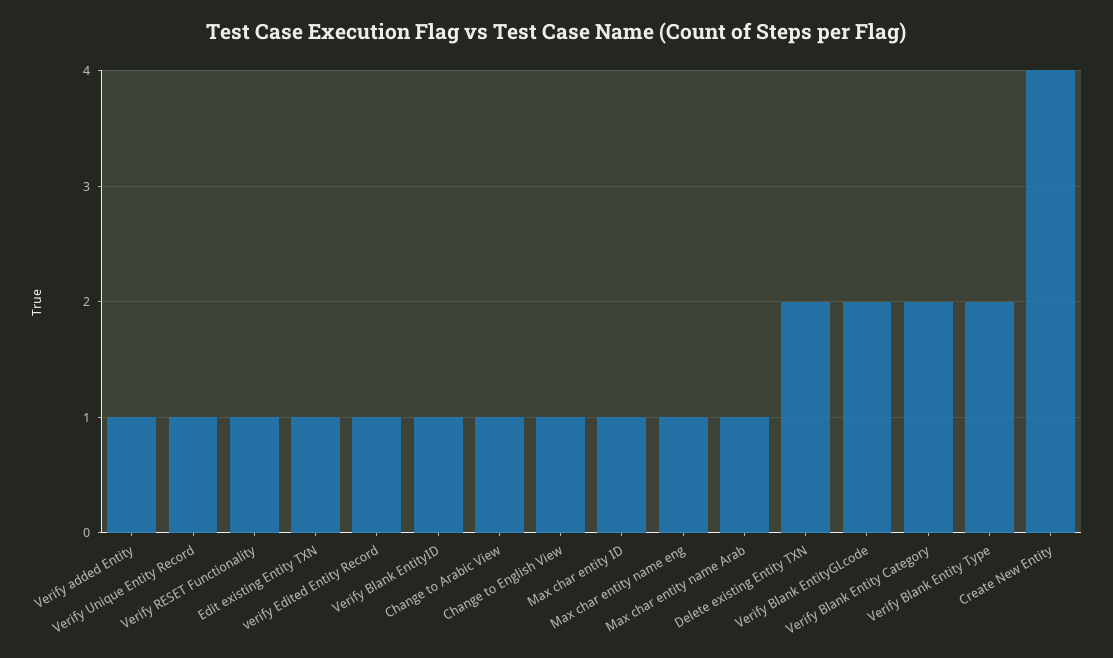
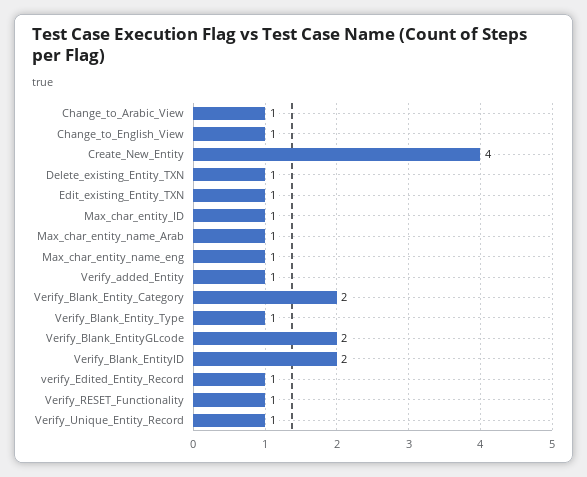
  {
    "Verify added Entity": 1,
    "Verify Unique Entity Record": 1,
    "Verify RESET Functionality": 1,
    "Edit existing Entity TXN": 1,
    "verify Edited Entity Record": 1,
-   "Verify Blank EntityID": 1,
+   "Verify Blank EntityID": 2,
    "Change to Arabic View": 1,
    "Change to English View": 1,
    "Max char entity ID": 1,
    "Max char entity name eng": 1,
    "Max char entity name Arab": 1,
-   "Delete existing Entity TXN": 2,
+   "Delete existing Entity TXN": 1,
    "Verify Blank EntityGLcode": 2,
    "Verify Blank Entity Category": 2,
-   "Verify Blank Entity Type": 2,
+   "Verify Blank Entity Type": 1,
    "Create New Entity": 4
  }

